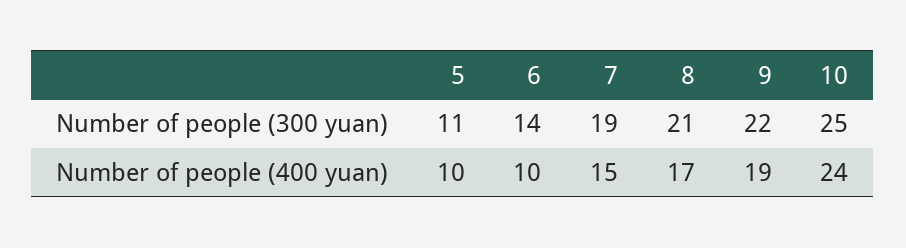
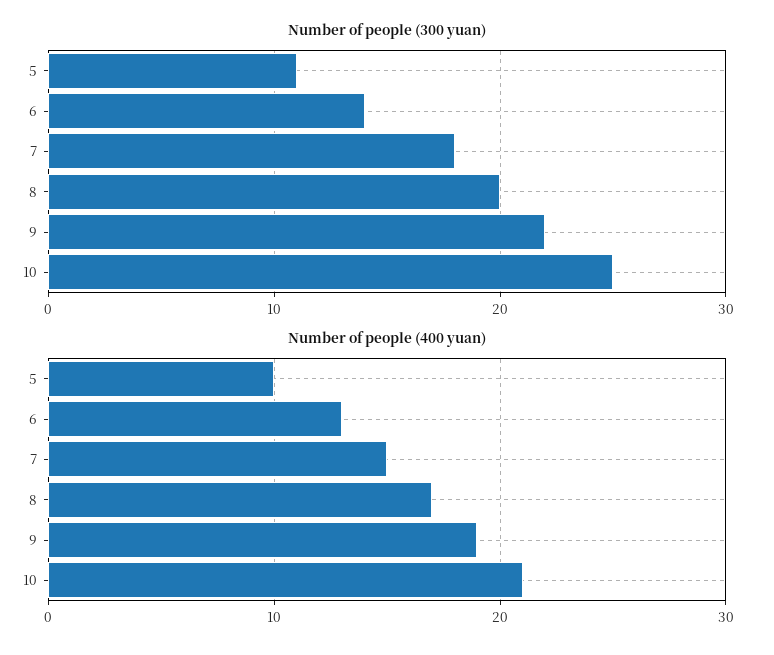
  {
    "Number of people (300 yuan)": {
      "5": 11,
      "6": 14,
-     "7": 19,
+     "7": 18,
-     "8": 21,
+     "8": 20,
      "9": 22,
      "10": 25
    },
    "Number of people (400 yuan)": {
      "5": 10,
-     "6": 10,
+     "6": 13,
      "7": 15,
      "8": 17,
      "9": 19,
-     "10": 24
+     "10": 21
    }
  }

